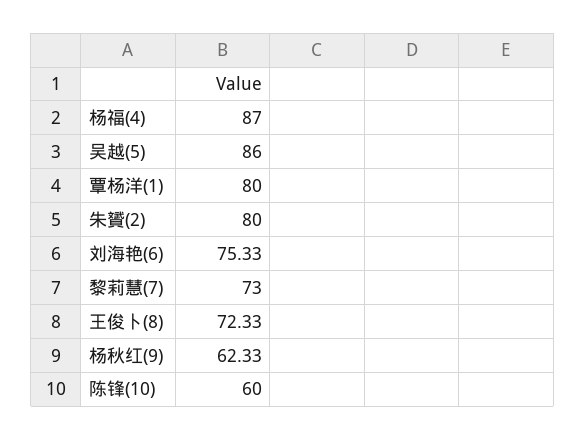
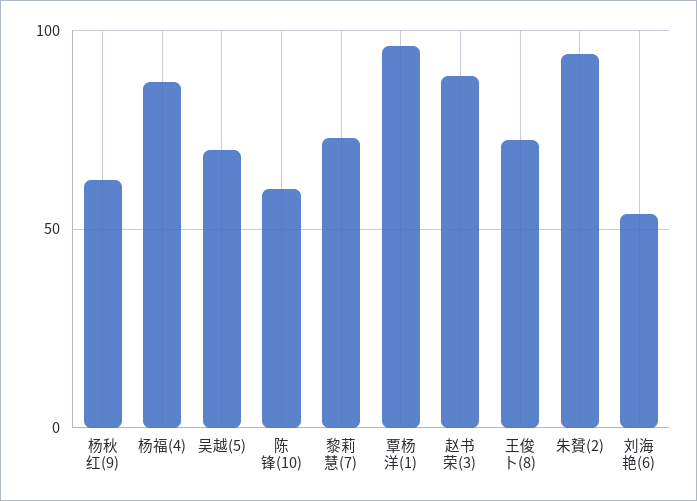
  {
    "杨福(4)": 87,
-   "吴越(5)": 86,
+   "吴越(5)": 70,
-   "覃杨洋(1)": 80,
+   "覃杨洋(1)": 95,
-   "朱贇(2)": 80,
+   "朱贇(2)": 95,
-   "刘海艳(6)": 75.33,
+   "刘海艳(6)": 55,
    "黎莉慧(7)": 73,
    "王俊卜(8)": 72.33,
    "杨秋红(9)": 62.33,
-   "陈锋(10)": 60
+   "陈锋(10)": 60,
+   "赵书荣(3)": 90
  }

